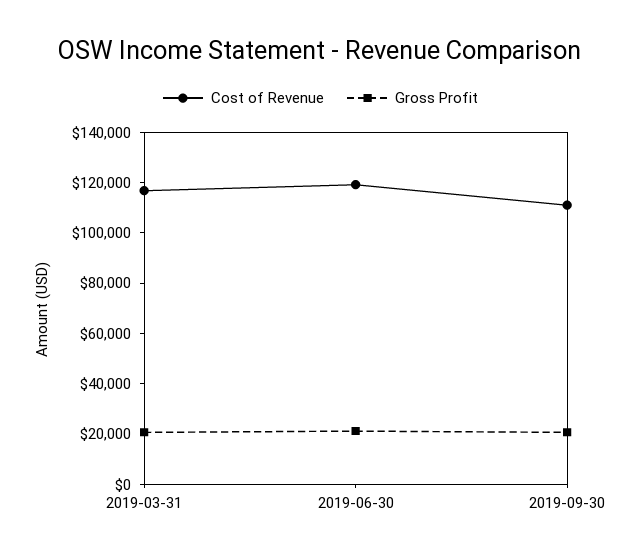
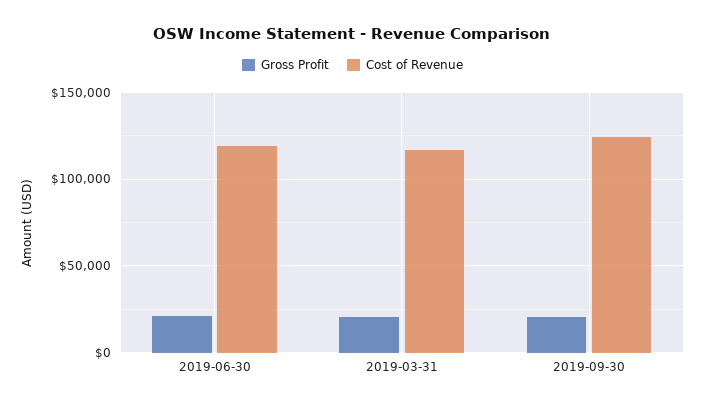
  {
    "Cost of Revenue": {
      "2019-03-31": 115000,
      "2019-06-30": 120000,
-     "2019-09-30": 110000
+     "2019-09-30": 125000
    },
    "Gross Profit": {
      "2019-03-31": 20000,
      "2019-06-30": 20000,
      "2019-09-30": 20000
    }
  }

